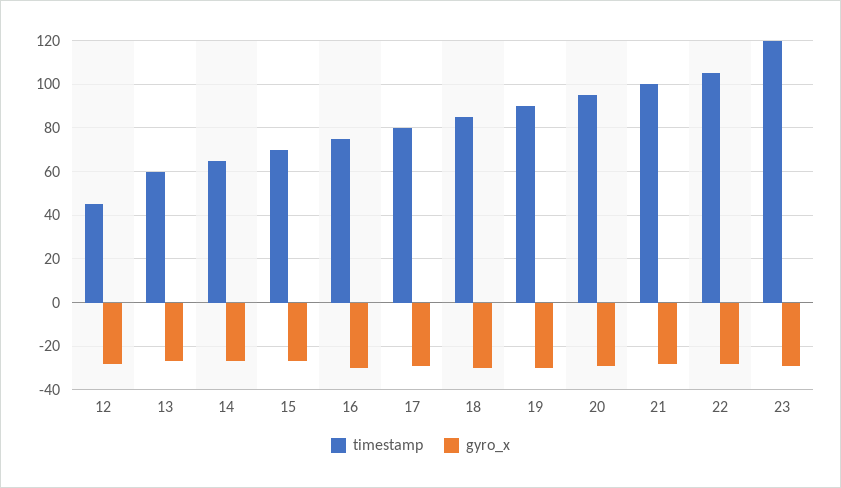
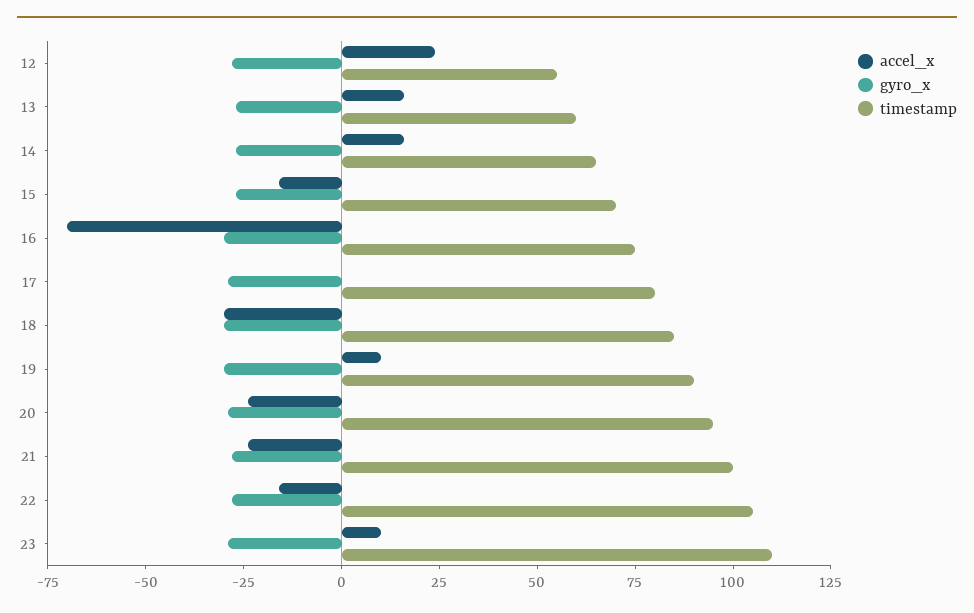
  {
    "timestamp": {
-     "12": 45,
+     "12": 55,
      "13": 60,
      "14": 65,
      "15": 70,
      "16": 75,
      "17": 80,
      "18": 85,
      "19": 90,
      "20": 95,
      "21": 100,
      "22": 105,
-     "23": 120
+     "23": 110
    },
    "gyro_x": {
      "12": -30,
      "13": -25,
      "14": -25,
      "15": -25,
      "16": -30,
      "17": -30,
      "18": -30,
      "19": -30,
      "20": -30,
      "21": -30,
      "22": -30,
      "23": -30
-   }
+   },
+   "accel_x": {
+     "12": 25,
+     "13": 15,
+     "14": 15,
+     "15": -15,
+     "16": -70,
+     "17": 0,
+     "18": -30,
+     "19": 10,
+     "20": -25,
+     "21": -25,
+     "22": -15,
+     "23": 10
+   }
  }

